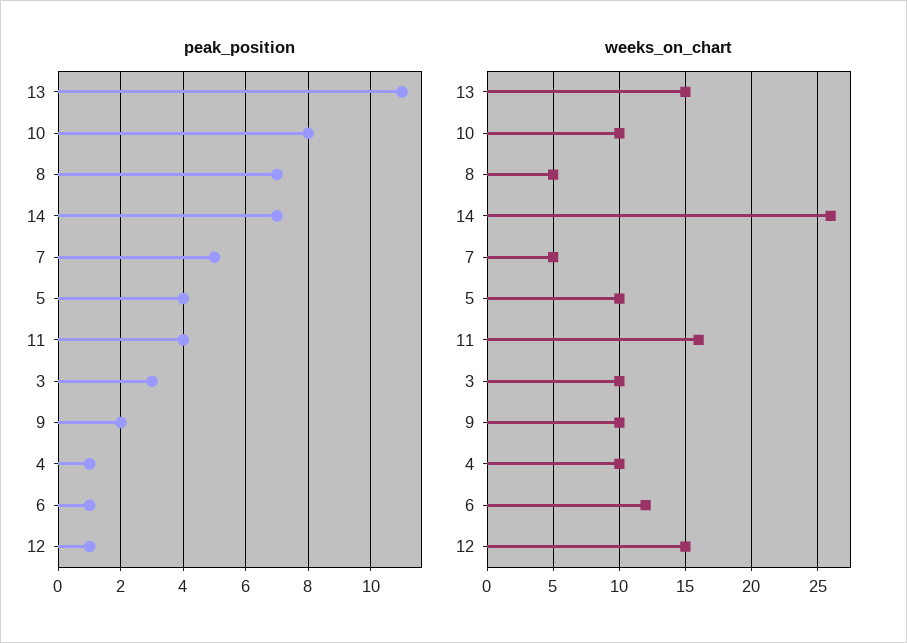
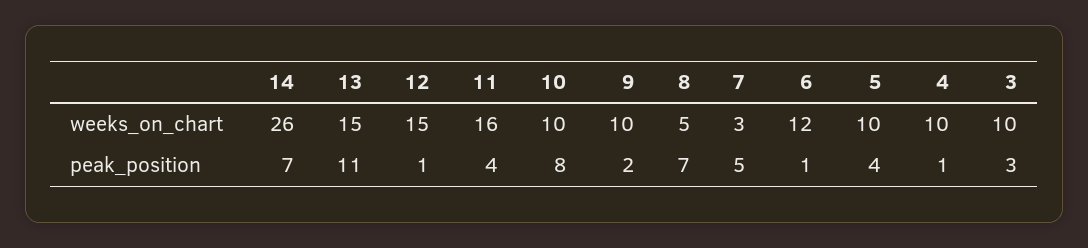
  {
    "peak_position": {
      "13": 11,
      "10": 8,
      "8": 7,
      "14": 7,
      "7": 5,
      "5": 4,
      "11": 4,
      "3": 3,
      "9": 2,
      "4": 1,
      "6": 1,
      "12": 1
    },
    "weeks_on_chart": {
      "13": 15,
      "10": 10,
      "8": 5,
      "14": 26,
-     "7": 5,
+     "7": 3,
      "5": 10,
      "11": 16,
      "3": 10,
      "9": 10,
      "4": 10,
      "6": 12,
      "12": 15
    }
  }

